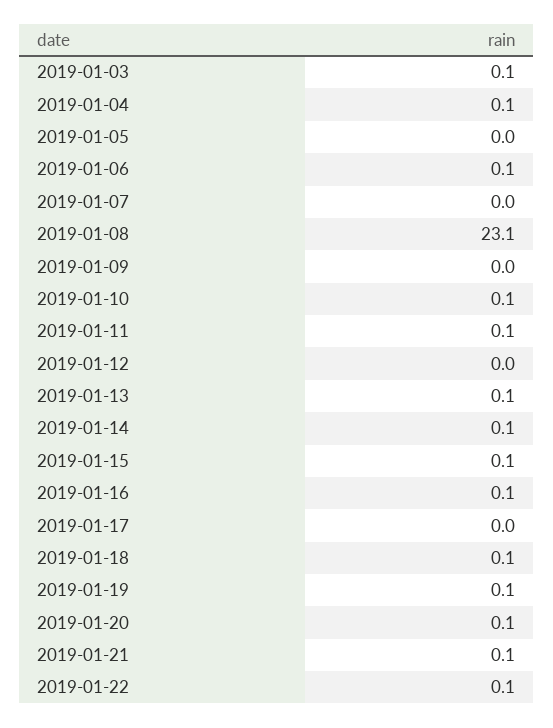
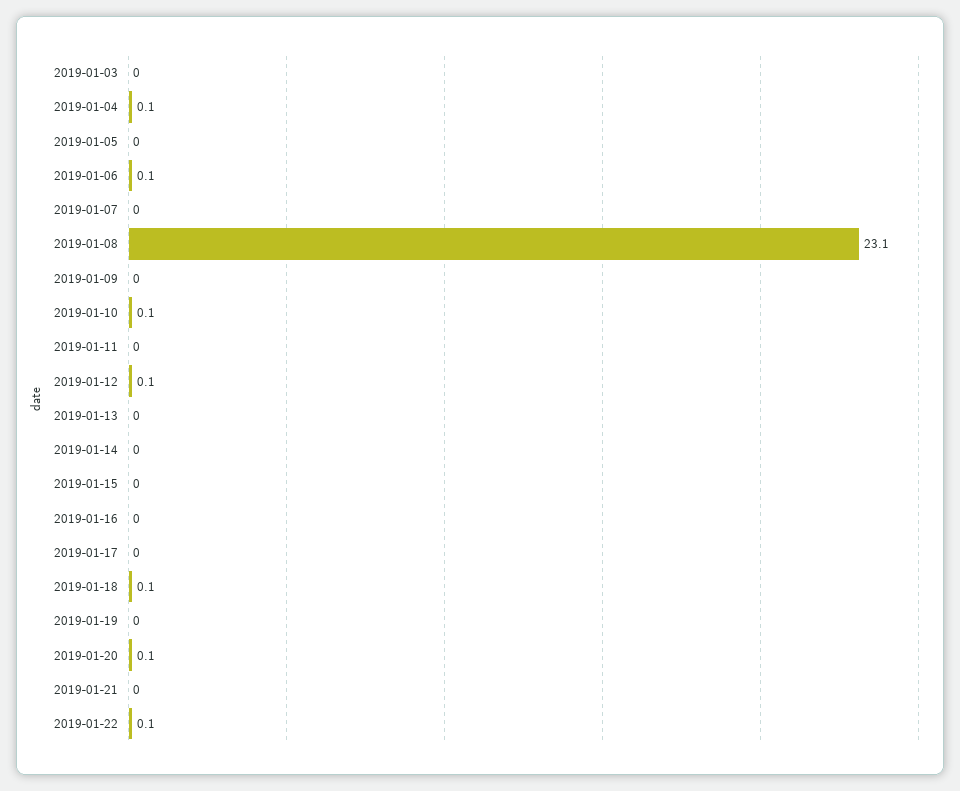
  {
-   "2019-01-03": 0.1,
+   "2019-01-03": 0,
    "2019-01-04": 0.1,
    "2019-01-05": 0,
    "2019-01-06": 0.1,
    "2019-01-07": 0,
    "2019-01-08": 23.1,
    "2019-01-09": 0,
    "2019-01-10": 0.1,
-   "2019-01-11": 0.1,
+   "2019-01-11": 0,
-   "2019-01-12": 0,
+   "2019-01-12": 0.1,
-   "2019-01-13": 0.1,
+   "2019-01-13": 0,
-   "2019-01-14": 0.1,
+   "2019-01-14": 0,
-   "2019-01-15": 0.1,
+   "2019-01-15": 0,
-   "2019-01-16": 0.1,
+   "2019-01-16": 0,
    "2019-01-17": 0,
    "2019-01-18": 0.1,
-   "2019-01-19": 0.1,
+   "2019-01-19": 0,
    "2019-01-20": 0.1,
-   "2019-01-21": 0.1,
+   "2019-01-21": 0,
    "2019-01-22": 0.1
  }

